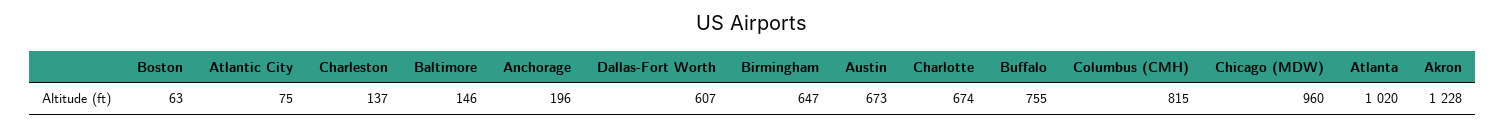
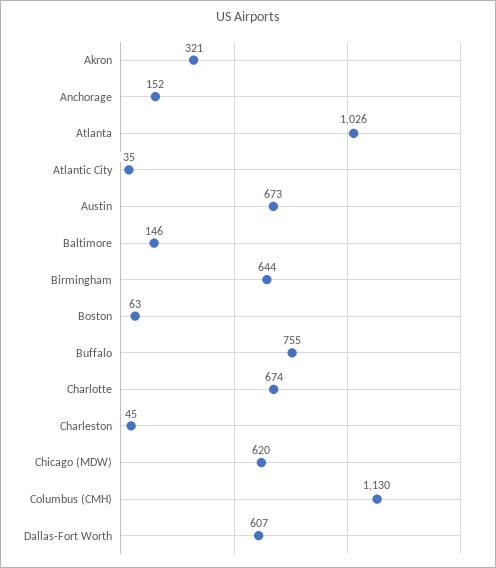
  {
    "Boston": 63,
-   "Atlantic City": 75,
+   "Atlantic City": 35,
-   "Charleston": 137,
+   "Charleston": 45,
    "Baltimore": 146,
-   "Anchorage": 196,
+   "Anchorage": 152,
    "Dallas-Fort Worth": 607,
-   "Birmingham": 647,
+   "Birmingham": 644,
    "Austin": 673,
    "Charlotte": 674,
    "Buffalo": 755,
-   "Columbus (CMH)": 815,
+   "Columbus (CMH)": 1130,
-   "Chicago (MDW)": 960,
+   "Chicago (MDW)": 620,
-   "Atlanta": 1020,
+   "Atlanta": 1026,
-   "Akron": 1228
+   "Akron": 321
  }

